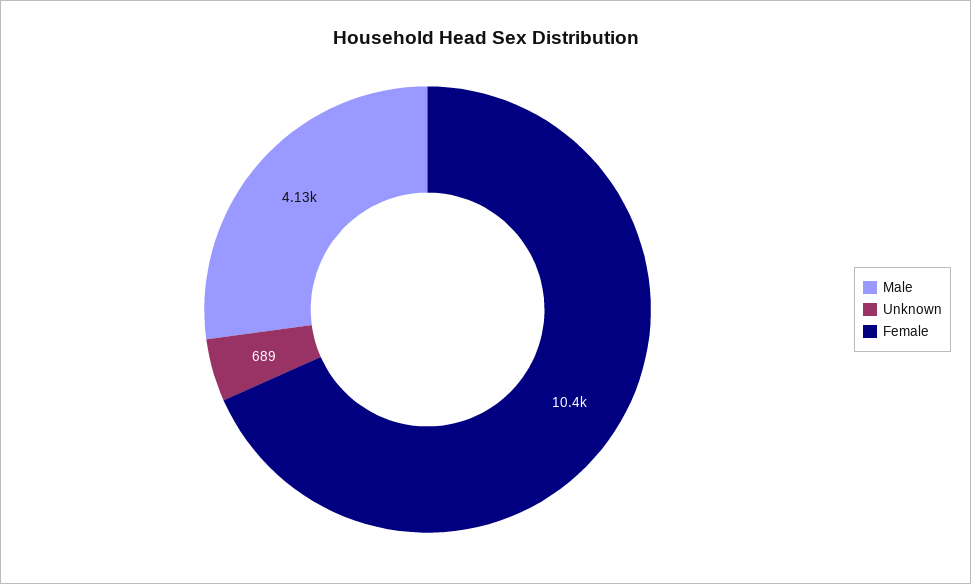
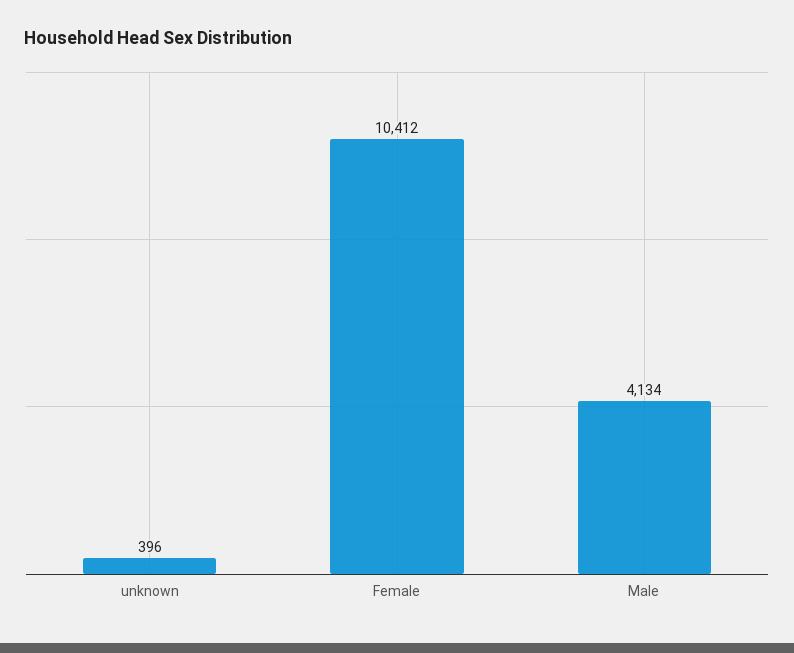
  {
    "Male": 4134,
-   "Unknown": 689,
+   "Unknown": 396,
    "Female": 10412
  }

